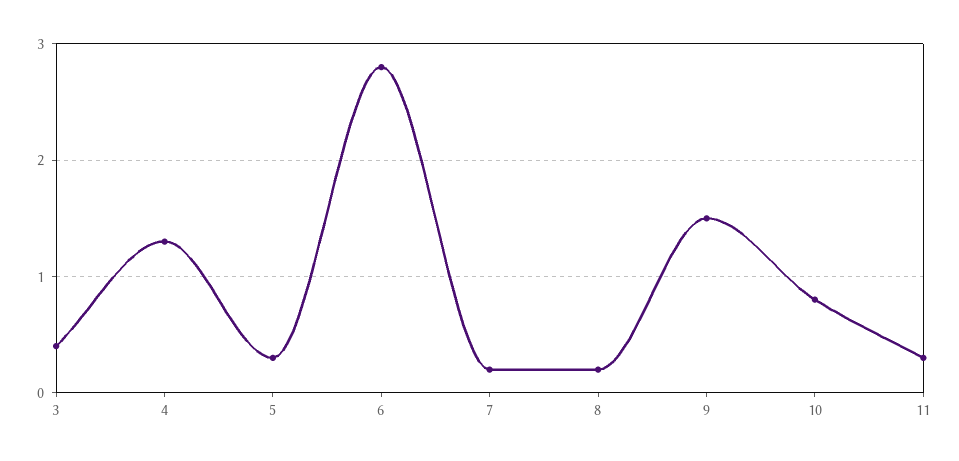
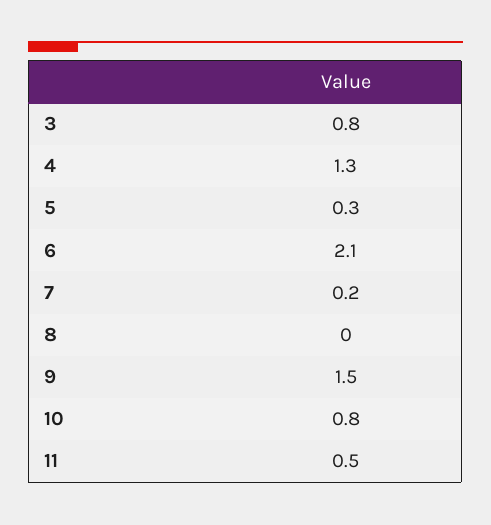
  {
-   "3": 0.4,
+   "3": 0.8,
    "4": 1.3,
    "5": 0.3,
-   "6": 2.8,
+   "6": 2.1,
    "7": 0.2,
-   "8": 0.2,
+   "8": 0,
    "9": 1.5,
    "10": 0.8,
-   "11": 0.3
+   "11": 0.5
  }

